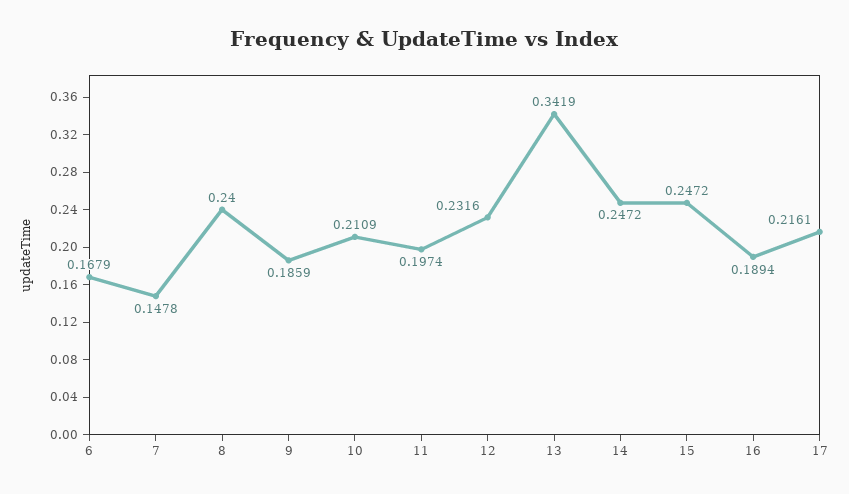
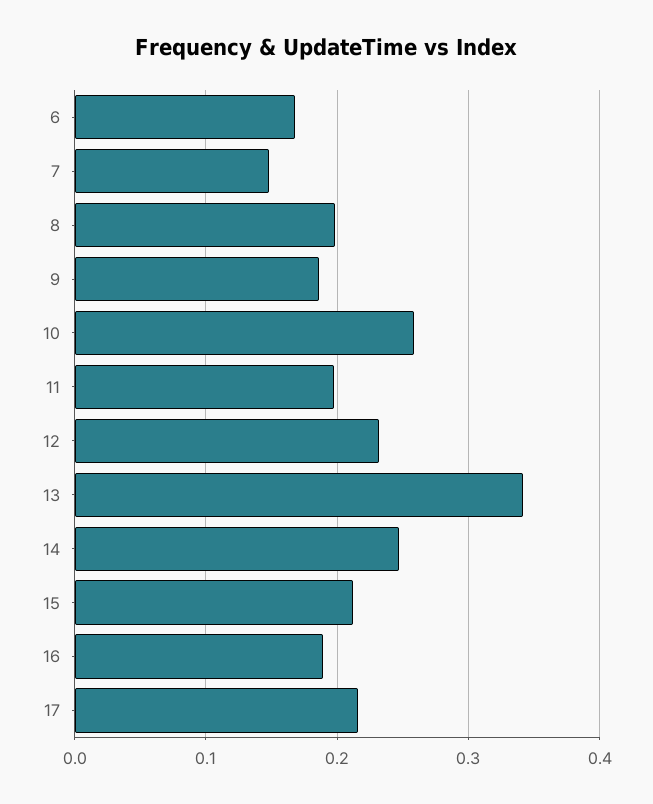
  {
    "6": 0.1679,
    "7": 0.1478,
-   "8": 0.24,
+   "8": 0.2,
    "9": 0.1859,
-   "10": 0.2109,
+   "10": 0.26,
    "11": 0.1974,
    "12": 0.2316,
    "13": 0.3419,
    "14": 0.2472,
-   "15": 0.2472,
+   "15": 0.21,
    "16": 0.1894,
    "17": 0.2161
  }

